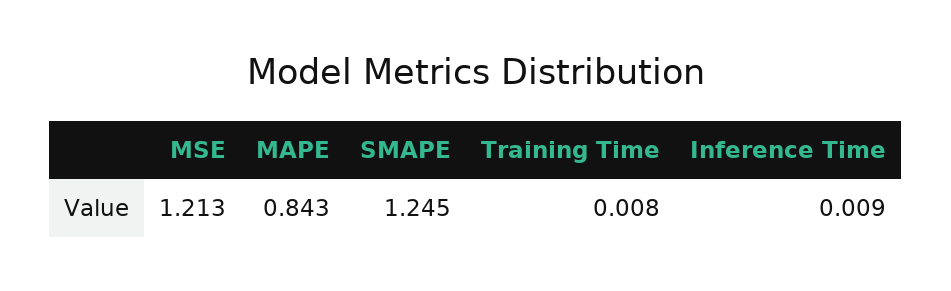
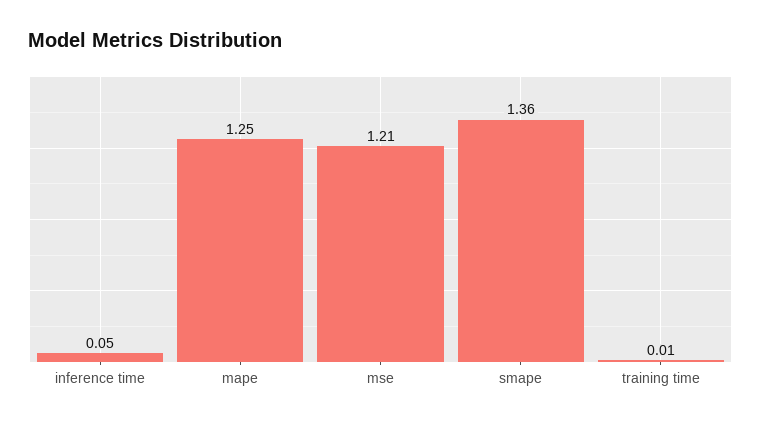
  {
    "MSE": 1.213,
-   "MAPE": 0.843,
+   "MAPE": 1.25,
-   "SMAPE": 1.245,
+   "SMAPE": 1.36,
    "Training Time": 0.008,
-   "Inference Time": 0.009
+   "Inference Time": 0.05
  }

